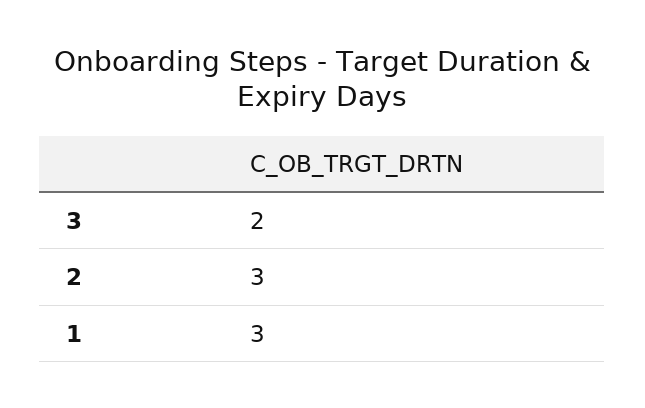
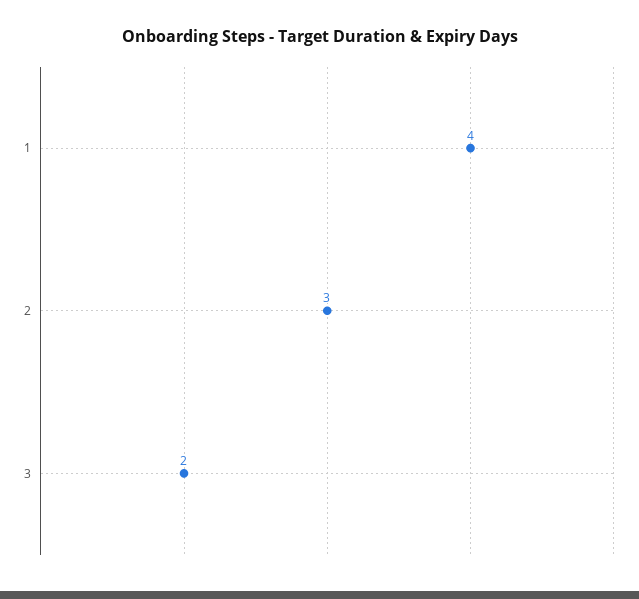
  {
    "3": 2,
    "2": 3,
-   "1": 3
+   "1": 4
  }

